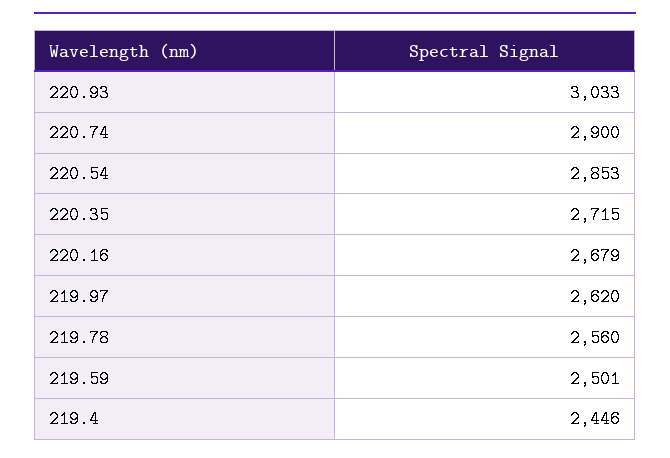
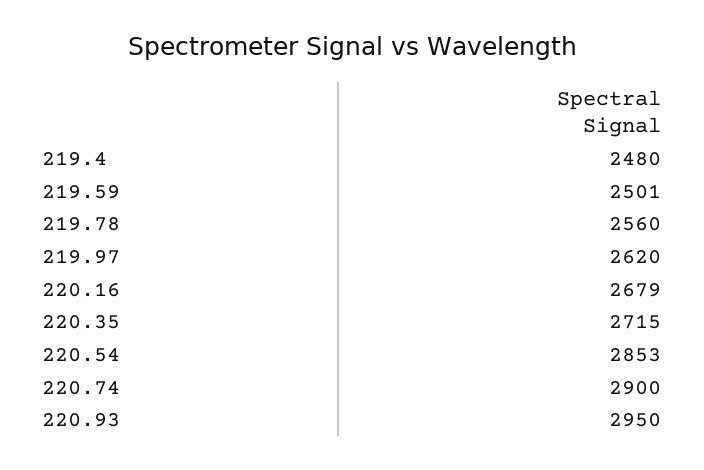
  {
-   "220.93": 3033,
+   "220.93": 2950,
    "220.74": 2900,
    "220.54": 2853,
    "220.35": 2715,
    "220.16": 2679,
    "219.97": 2620,
    "219.78": 2560,
    "219.59": 2501,
-   "219.4": 2446
+   "219.4": 2480
  }

